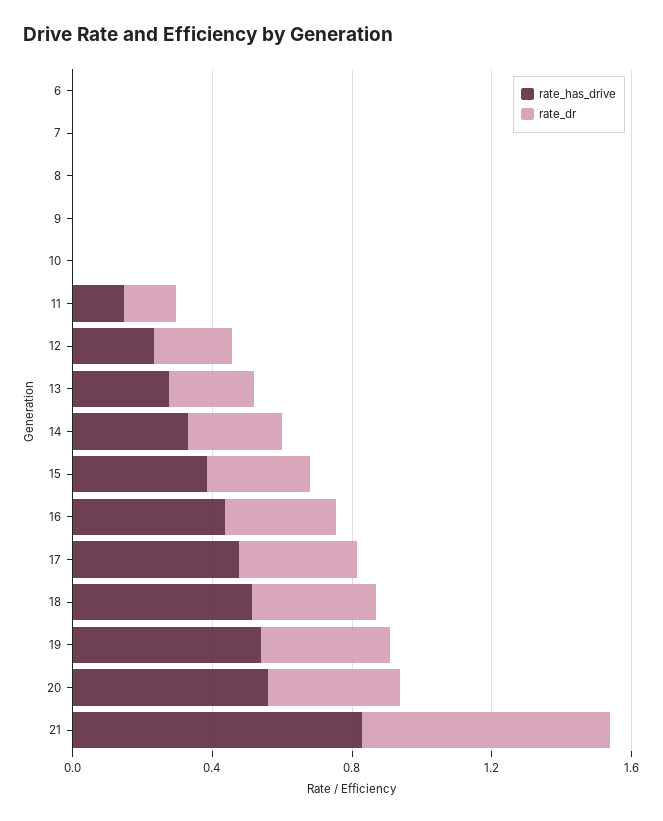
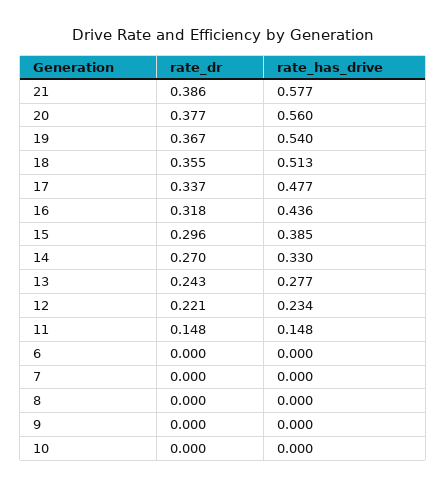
  {
    "rate_has_drive": {
      "6": 0,
      "7": 0,
      "8": 0,
      "9": 0,
      "10": 0,
      "11": 0.148,
      "12": 0.234,
      "13": 0.277,
      "14": 0.33,
      "15": 0.385,
      "16": 0.436,
      "17": 0.477,
      "18": 0.513,
      "19": 0.54,
      "20": 0.56,
-     "21": 0.8
+     "21": 0.577
    },
    "rate_dr": {
      "6": 0,
      "7": 0,
      "8": 0,
      "9": 0,
      "10": 0,
      "11": 0.148,
      "12": 0.221,
      "13": 0.243,
      "14": 0.27,
      "15": 0.296,
      "16": 0.318,
      "17": 0.337,
      "18": 0.355,
      "19": 0.367,
      "20": 0.377,
-     "21": 0.7
+     "21": 0.386
    }
  }

